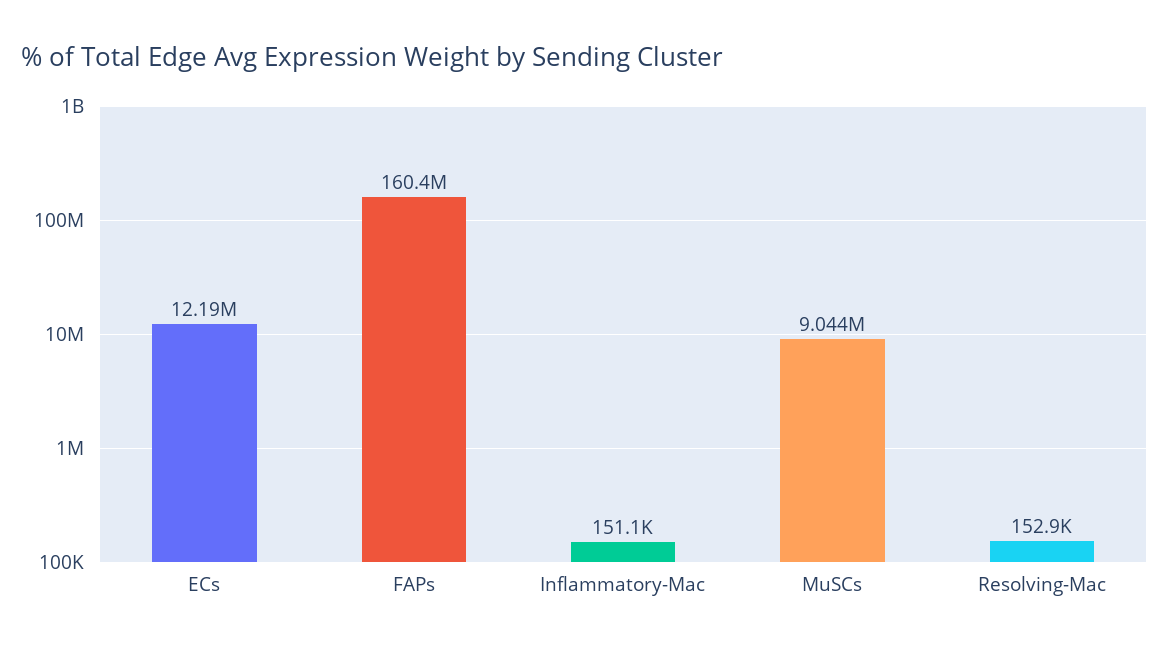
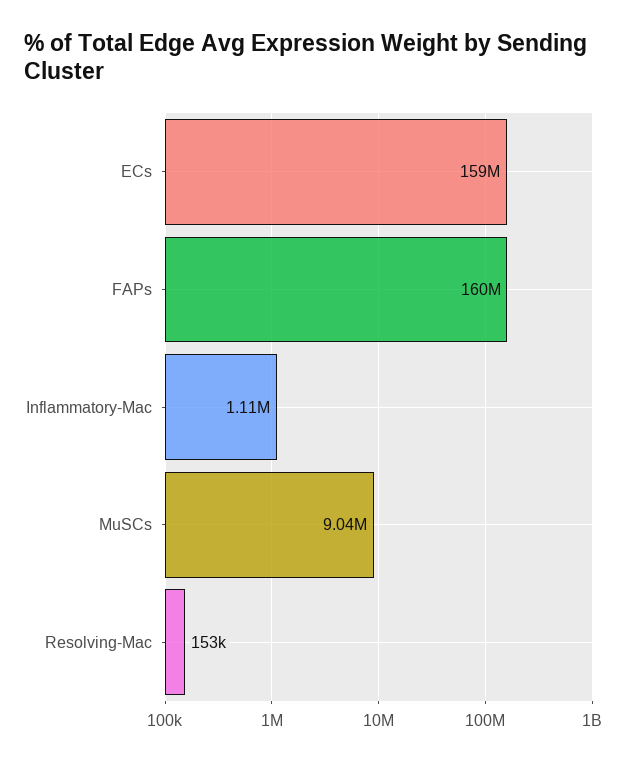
  {
-   "ECs": 12190000,
+   "ECs": 159000000,
    "FAPs": 160400000,
-   "Inflammatory-Mac": 151100,
+   "Inflammatory-Mac": 1110000,
    "MuSCs": 9044000,
    "Resolving-Mac": 152900
  }

